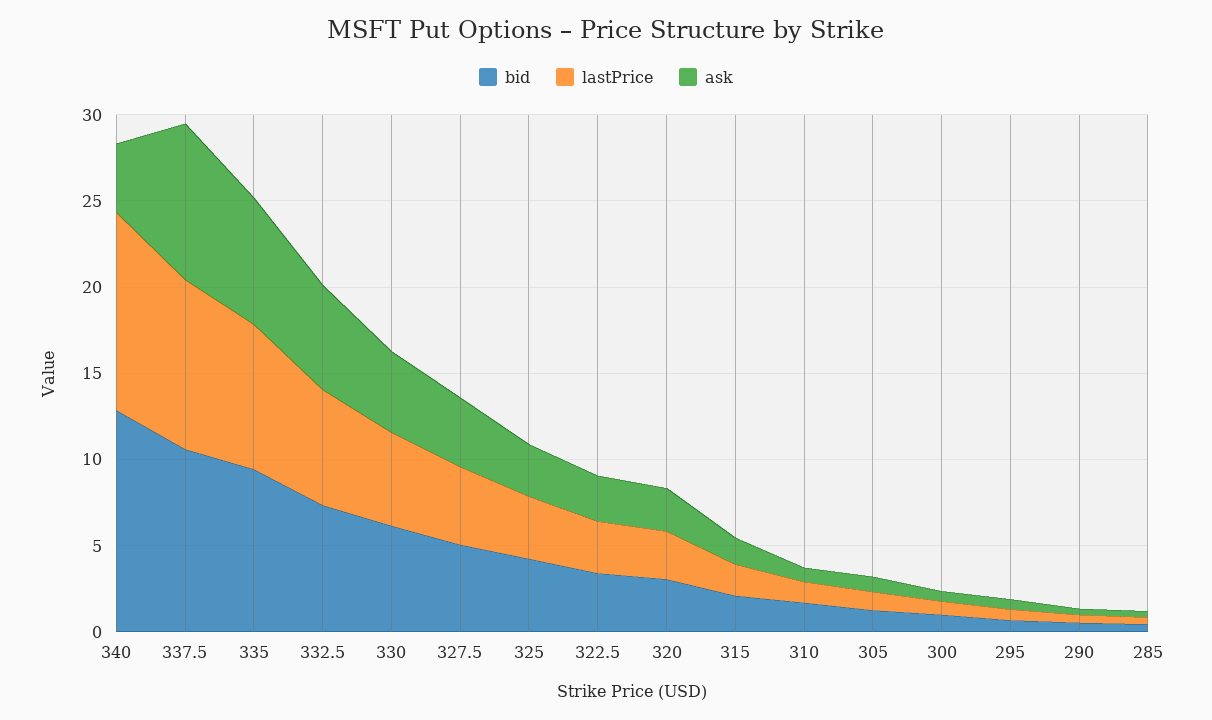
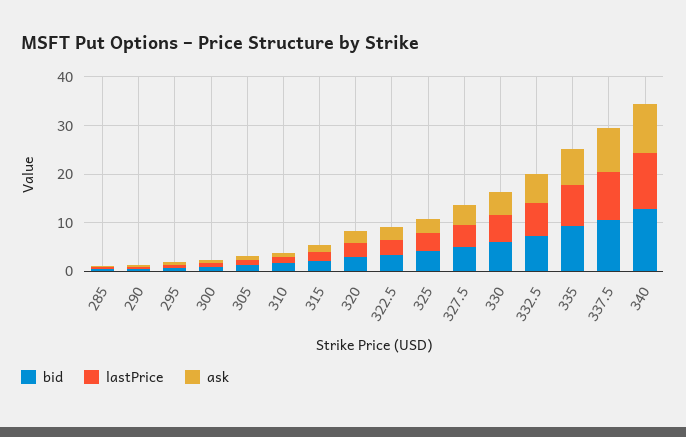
  {
    "bid": {
      "340": 13,
      "337.5": 11,
      "335": 9,
      "332.5": 7,
      "330": 6,
      "327.5": 5,
      "325": 4,
      "322.5": 3,
      "320": 3,
      "315": 2,
      "310": 2,
      "305": 1,
      "300": 1,
      "295": 1,
      "290": 1,
      "285": 0
    },
    "lastPrice": {
      "340": 12,
      "337.5": 10,
      "335": 8,
      "332.5": 7,
      "330": 5,
      "327.5": 5,
      "325": 4,
      "322.5": 3,
      "320": 3,
      "315": 2,
      "310": 1,
      "305": 1,
      "300": 1,
      "295": 1,
      "290": 0,
      "285": 0
    },
    "ask": {
-     "340": 4,
+     "340": 10,
      "337.5": 9,
      "335": 7,
      "332.5": 6,
      "330": 5,
      "327.5": 4,
      "325": 3,
      "322.5": 3,
      "320": 3,
      "315": 2,
      "310": 1,
      "305": 1,
      "300": 1,
      "295": 1,
      "290": 0,
      "285": 0
    }
  }

